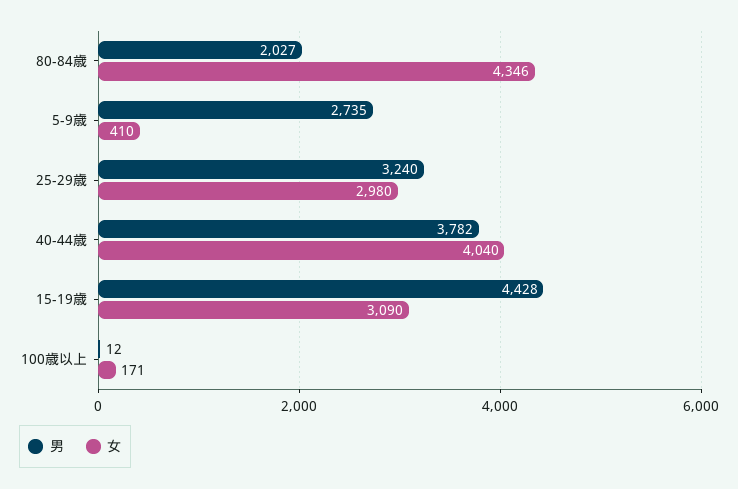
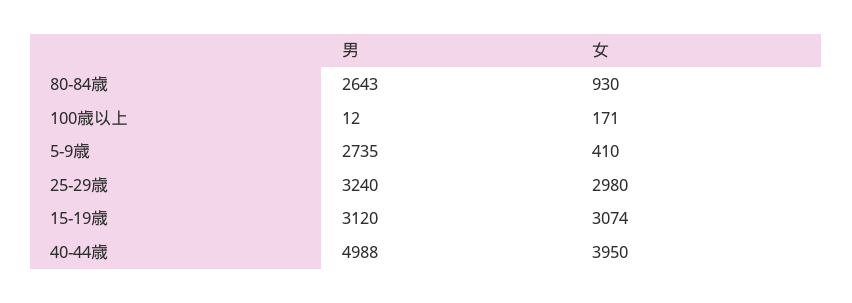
  {
    "男": {
-     "80-84歳": 2027,
+     "80-84歳": 2643,
      "5-9歳": 2735,
      "25-29歳": 3240,
-     "40-44歳": 3782,
+     "40-44歳": 4988,
-     "15-19歳": 4428,
+     "15-19歳": 3120,
      "100歳以上": 12
    },
    "女": {
-     "80-84歳": 4346,
+     "80-84歳": 930,
      "5-9歳": 410,
      "25-29歳": 2980,
-     "40-44歳": 4040,
+     "40-44歳": 3950,
-     "15-19歳": 3090,
+     "15-19歳": 3074,
      "100歳以上": 171
    }
  }

